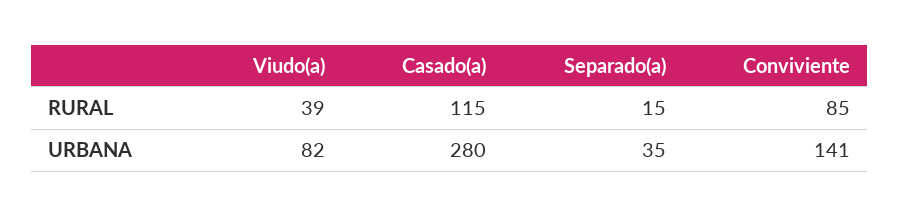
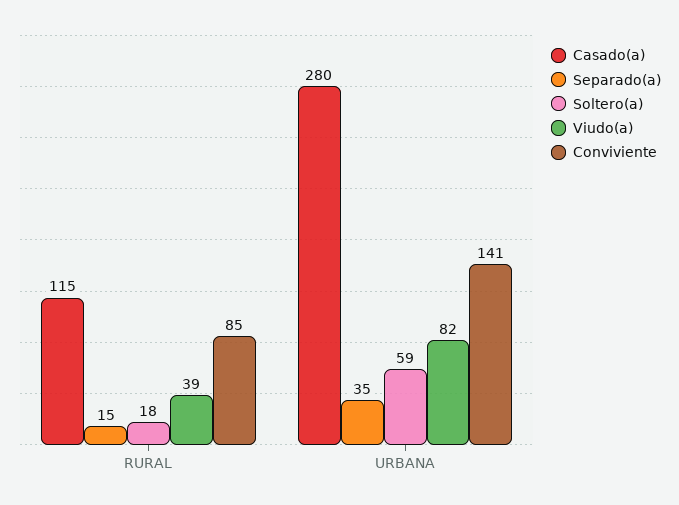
  {
    "Viudo(a)": {
      "RURAL": 39,
      "URBANA": 82
    },
    "Casado(a)": {
      "RURAL": 115,
      "URBANA": 280
    },
    "Separado(a)": {
      "RURAL": 15,
      "URBANA": 35
    },
    "Conviviente": {
      "RURAL": 85,
      "URBANA": 141
-   }
+   },
+   "Soltero(a)": {
+     "RURAL": 18,
+     "URBANA": 59
+   }
  }

